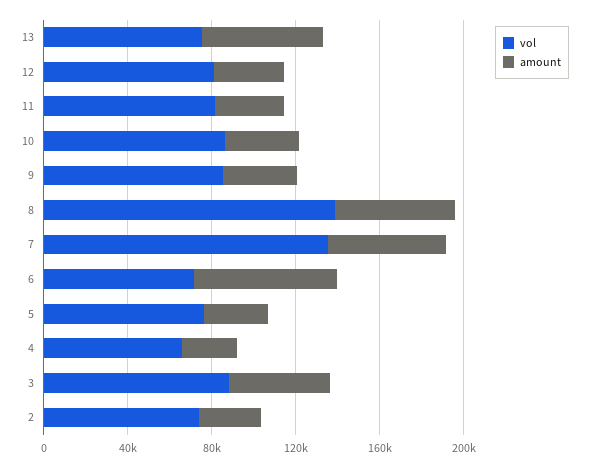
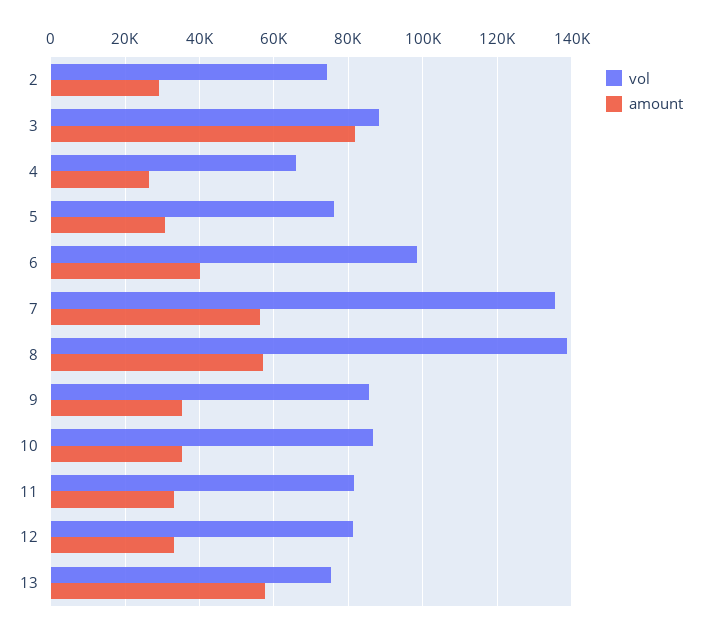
  {
    "vol": {
      "13": 76000,
      "12": 82000,
      "11": 82000,
      "10": 86000,
      "9": 86000,
      "8": 138000,
      "7": 136000,
-     "6": 70000,
+     "6": 98000,
      "5": 76000,
      "4": 66000,
      "3": 88000,
      "2": 74000
    },
    "amount": {
      "13": 58000,
      "12": 34000,
      "11": 34000,
      "10": 36000,
      "9": 36000,
      "8": 58000,
      "7": 56000,
-     "6": 70000,
+     "6": 40000,
      "5": 30000,
      "4": 26000,
-     "3": 50000,
+     "3": 82000,
      "2": 30000
    }
  }

